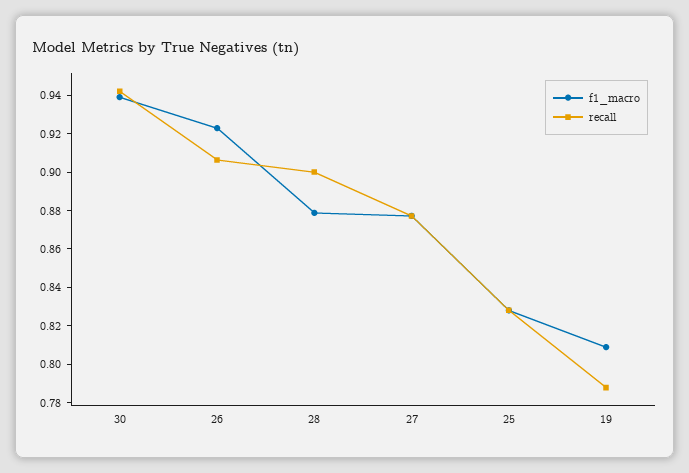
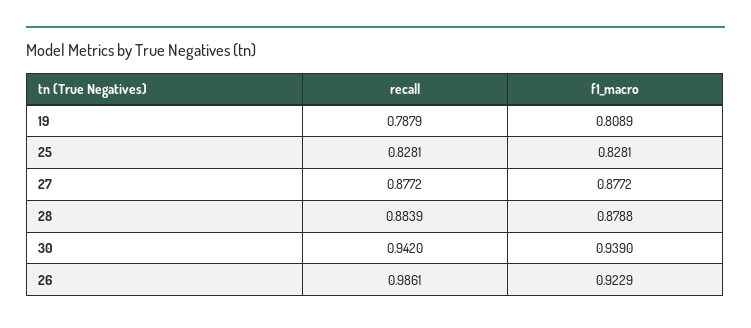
  {
    "f1_macro": {
      "30": 0.939,
      "26": 0.9229,
      "28": 0.8788,
      "27": 0.8772,
      "25": 0.8281,
      "19": 0.8089
    },
    "recall": {
      "30": 0.942,
-     "26": 0.905,
+     "26": 0.9861,
-     "28": 0.9,
+     "28": 0.8839,
      "27": 0.8772,
      "25": 0.8281,
      "19": 0.7879
    }
  }

